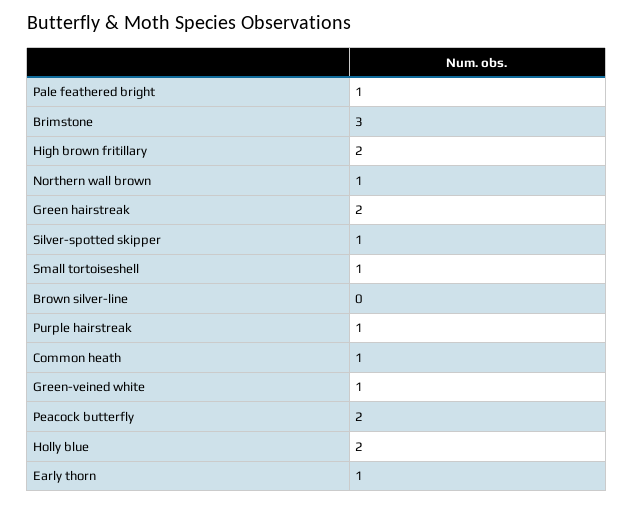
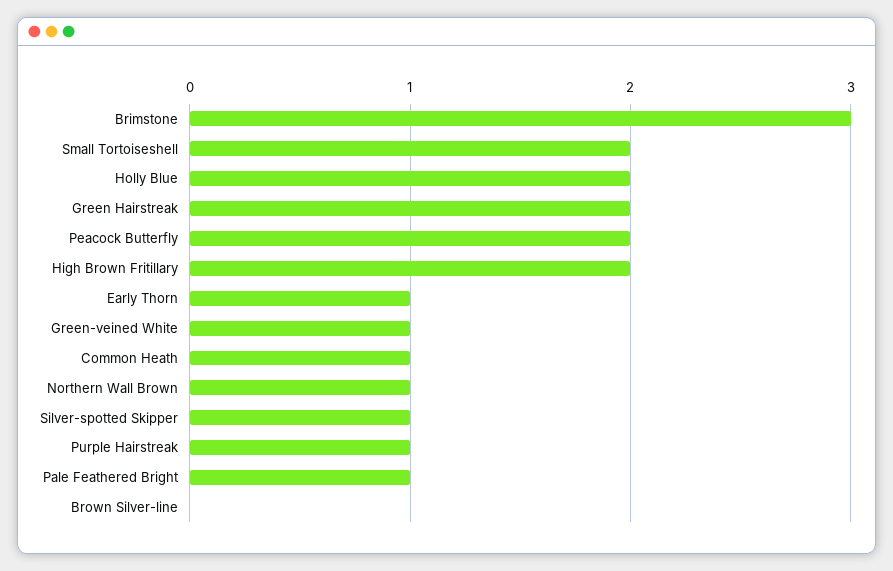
  {
    "Pale feathered bright": 1,
    "Brimstone": 3,
    "High brown fritillary": 2,
    "Northern wall brown": 1,
    "Green hairstreak": 2,
    "Silver-spotted skipper": 1,
-   "Small tortoiseshell": 1,
+   "Small tortoiseshell": 2,
    "Brown silver-line": 0,
    "Purple hairstreak": 1,
    "Common heath": 1,
    "Green-veined white": 1,
    "Peacock butterfly": 2,
    "Holly blue": 2,
    "Early thorn": 1
  }

